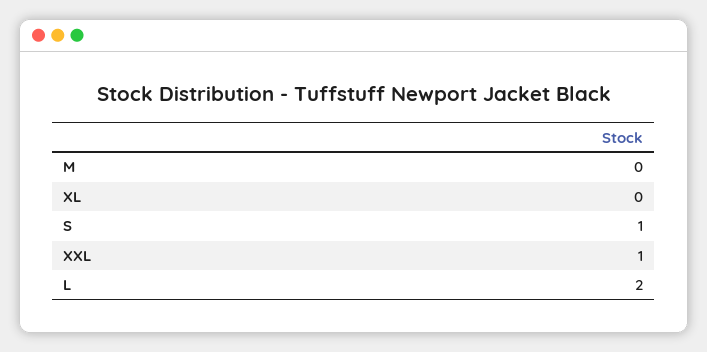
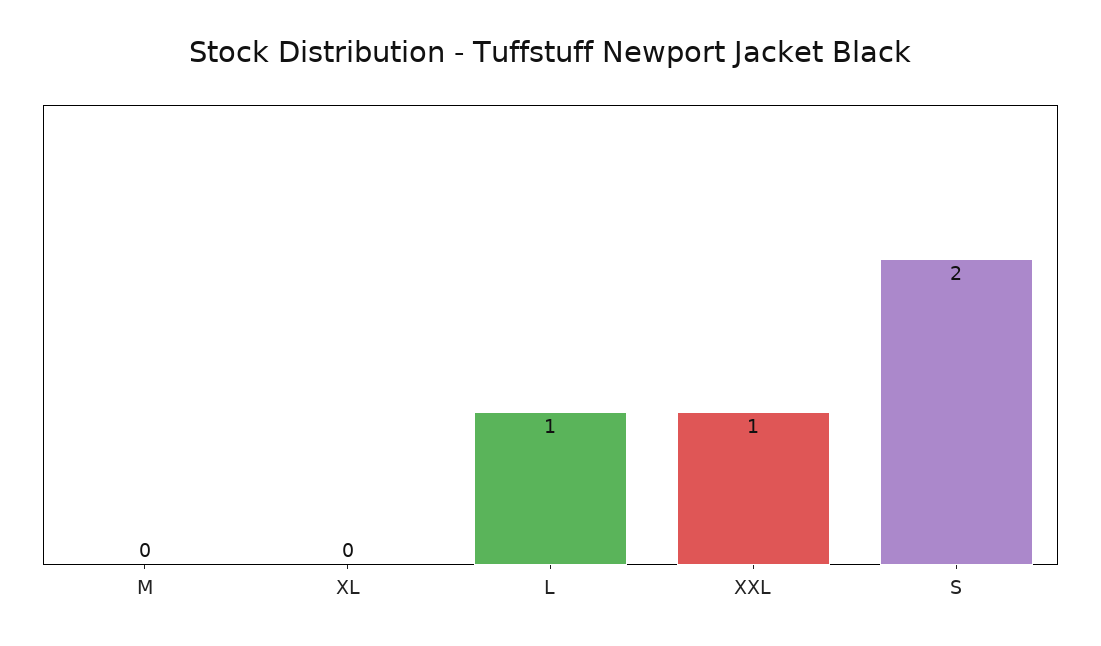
  {
    "M": 0,
    "XL": 0,
-   "S": 1,
+   "S": 2,
    "XXL": 1,
-   "L": 2
+   "L": 1
  }

